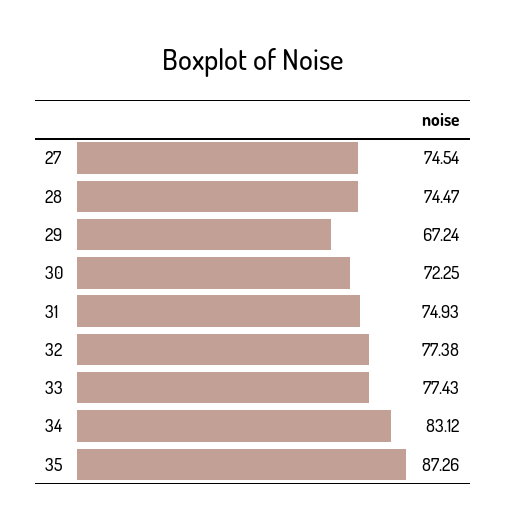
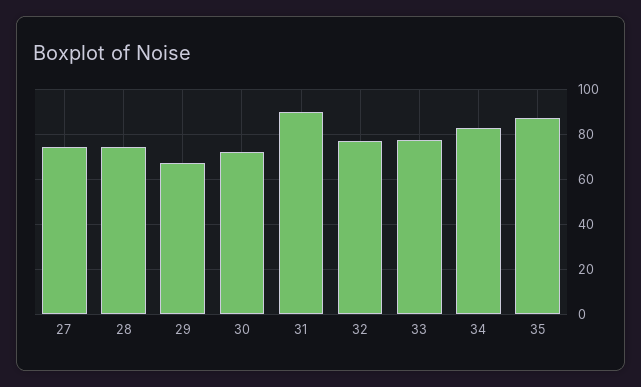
  {
    "27": 74.54,
    "28": 74.47,
    "29": 67.24,
    "30": 72.25,
-   "31": 74.93,
+   "31": 90,
    "32": 77.38,
    "33": 77.43,
    "34": 83.12,
    "35": 87.26
  }

